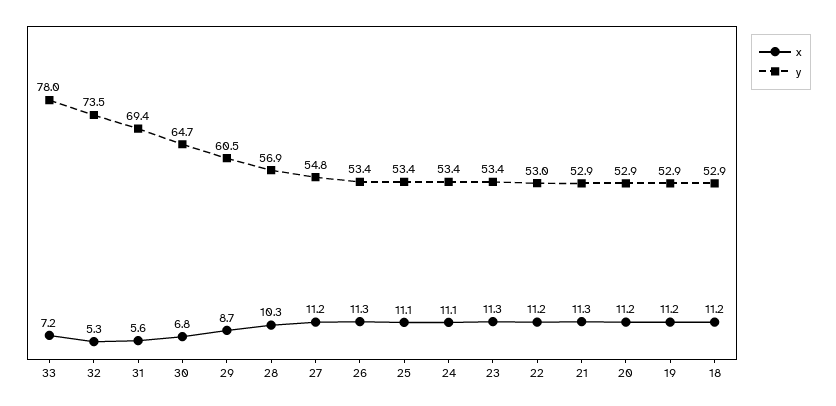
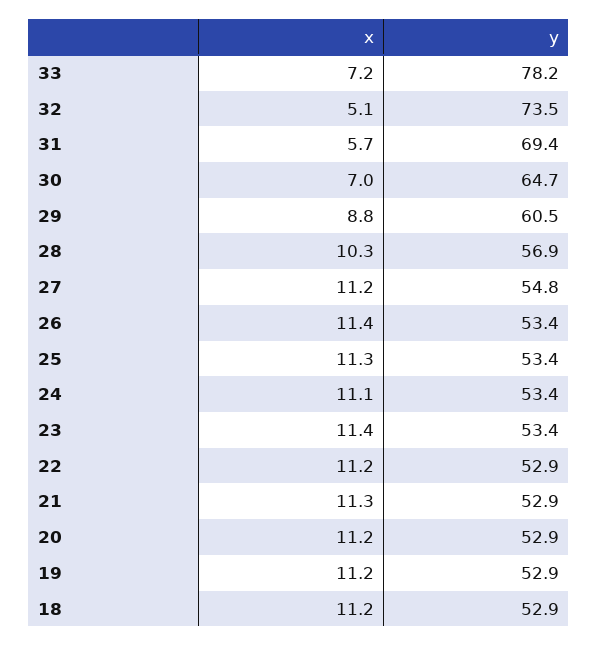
  {
    "x": {
      "33": 7.2,
-     "32": 5.3,
+     "32": 5.1,
-     "31": 5.6,
+     "31": 5.7,
-     "30": 6.8,
+     "30": 7,
-     "29": 8.7,
+     "29": 8.8,
      "28": 10.3,
      "27": 11.2,
-     "26": 11.3,
+     "26": 11.4,
-     "25": 11.1,
+     "25": 11.3,
      "24": 11.1,
-     "23": 11.3,
+     "23": 11.4,
      "22": 11.2,
      "21": 11.3,
      "20": 11.2,
      "19": 11.2,
      "18": 11.2
    },
    "y": {
-     "33": 78,
+     "33": 78.2,
      "32": 73.5,
      "31": 69.4,
      "30": 64.7,
      "29": 60.5,
      "28": 56.9,
      "27": 54.8,
      "26": 53.4,
      "25": 53.4,
      "24": 53.4,
      "23": 53.4,
-     "22": 53,
+     "22": 52.9,
      "21": 52.9,
      "20": 52.9,
      "19": 52.9,
      "18": 52.9
    }
  }

